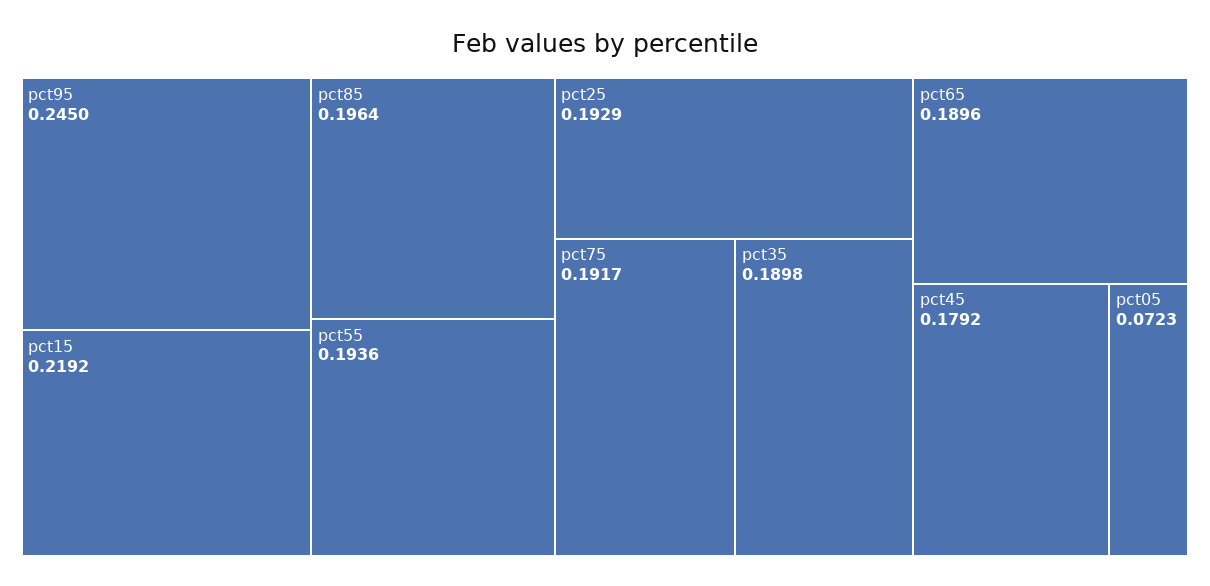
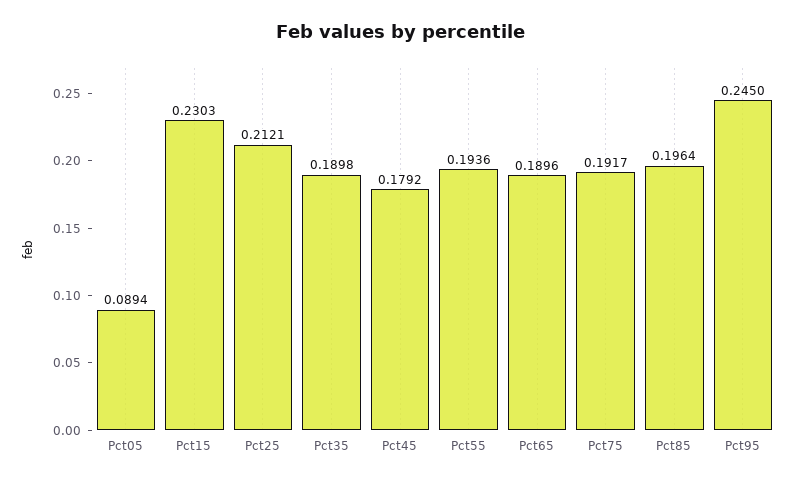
  {
    "pct95": 0.245,
-   "pct15": 0.2192,
+   "pct15": 0.2303,
    "pct85": 0.1964,
    "pct55": 0.1936,
-   "pct25": 0.1929,
+   "pct25": 0.2121,
    "pct75": 0.1917,
    "pct35": 0.1898,
    "pct65": 0.1896,
    "pct45": 0.1792,
-   "pct05": 0.0723
+   "pct05": 0.0894
  }

